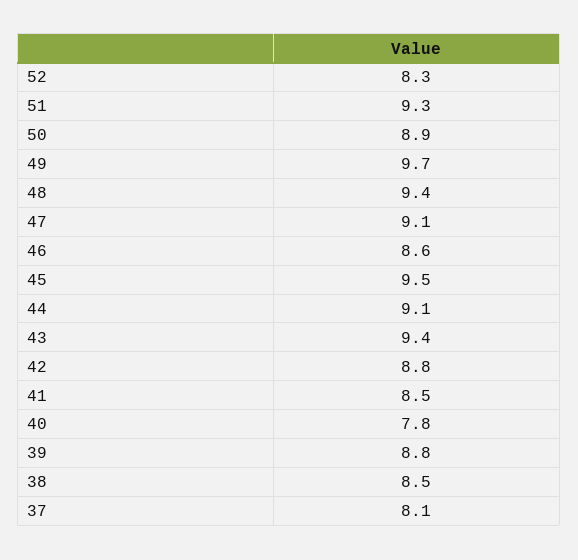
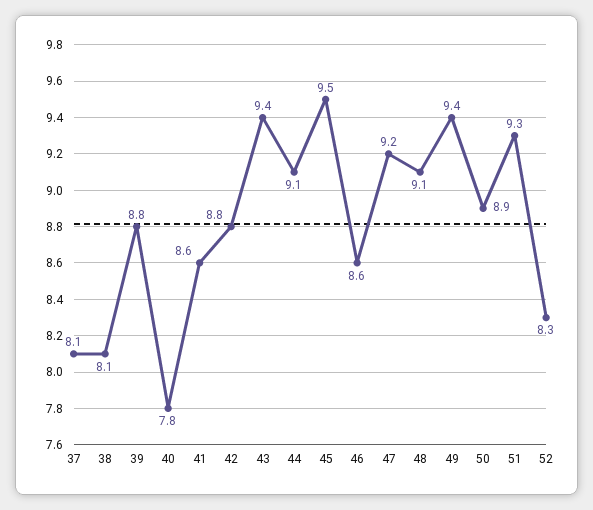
  {
    "52": 8.3,
    "51": 9.3,
    "50": 8.9,
-   "49": 9.7,
+   "49": 9.4,
-   "48": 9.4,
+   "48": 9.1,
-   "47": 9.1,
+   "47": 9.2,
    "46": 8.6,
    "45": 9.5,
    "44": 9.1,
    "43": 9.4,
    "42": 8.8,
-   "41": 8.5,
+   "41": 8.6,
    "40": 7.8,
    "39": 8.8,
-   "38": 8.5,
+   "38": 8.1,
    "37": 8.1
  }

